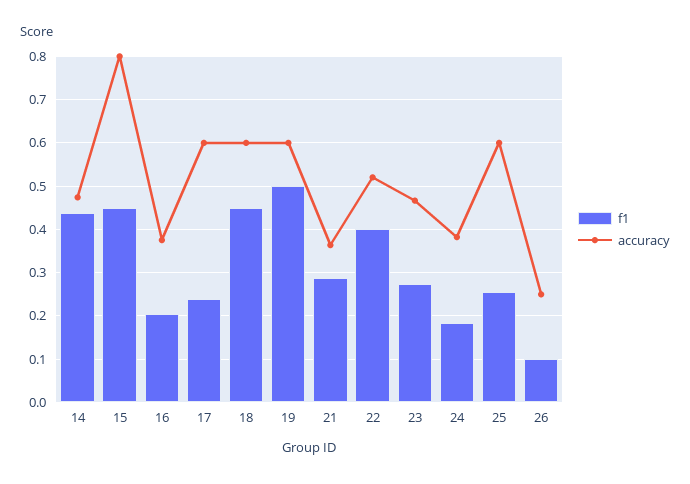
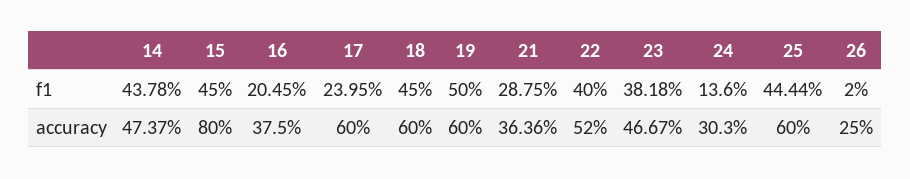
  {
    "f1": {
      "14": 0.4378,
      "15": 0.45,
      "16": 0.2045,
      "17": 0.2395,
      "18": 0.45,
      "19": 0.5,
      "21": 0.2875,
      "22": 0.4,
-     "23": 0.28,
+     "23": 0.3818,
-     "24": 0.18,
+     "24": 0.136,
-     "25": 0.26,
+     "25": 0.4444,
-     "26": 0.1
+     "26": 0.02
    },
    "accuracy": {
      "14": 0.4737,
      "15": 0.8,
      "16": 0.375,
      "17": 0.6,
      "18": 0.6,
      "19": 0.6,
      "21": 0.3636,
      "22": 0.52,
      "23": 0.4667,
-     "24": 0.38,
+     "24": 0.303,
      "25": 0.6,
      "26": 0.25
    }
  }

